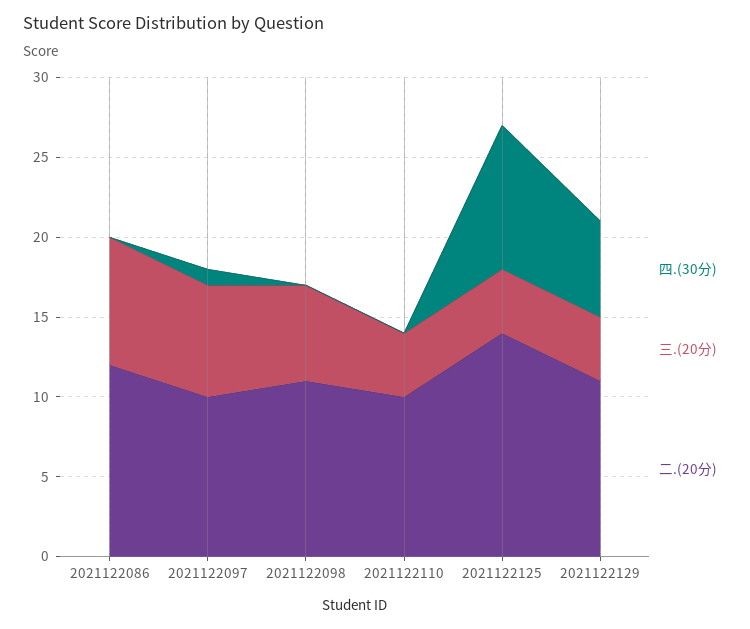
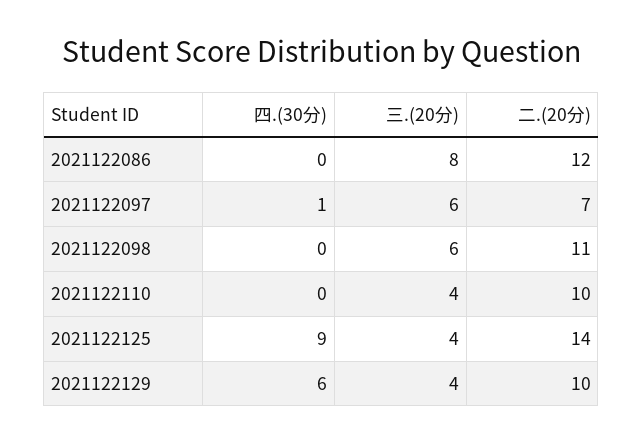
  {
    "四.(30分)": {
      "2021122086": 0,
      "2021122097": 1,
      "2021122098": 0,
      "2021122110": 0,
      "2021122125": 9,
      "2021122129": 6
    },
    "三.(20分)": {
      "2021122086": 8,
-     "2021122097": 7,
+     "2021122097": 6,
      "2021122098": 6,
      "2021122110": 4,
      "2021122125": 4,
      "2021122129": 4
    },
    "二.(20分)": {
      "2021122086": 12,
-     "2021122097": 10,
+     "2021122097": 7,
      "2021122098": 11,
      "2021122110": 10,
      "2021122125": 14,
-     "2021122129": 11
+     "2021122129": 10
    }
  }

